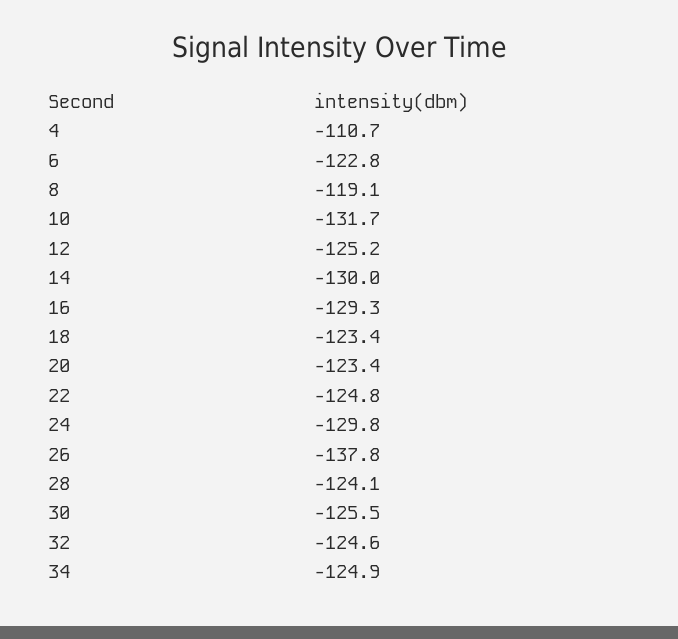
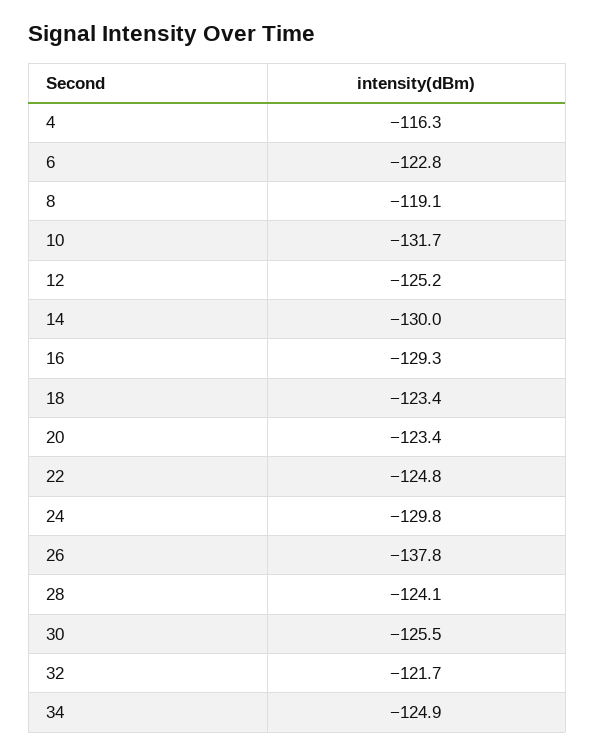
  {
-   "4": -110.7,
+   "4": -116.3,
    "6": -122.8,
    "8": -119.1,
    "10": -131.7,
    "12": -125.2,
    "14": -130,
    "16": -129.3,
    "18": -123.4,
    "20": -123.4,
    "22": -124.8,
    "24": -129.8,
    "26": -137.8,
    "28": -124.1,
    "30": -125.5,
-   "32": -124.6,
+   "32": -121.7,
    "34": -124.9
  }

